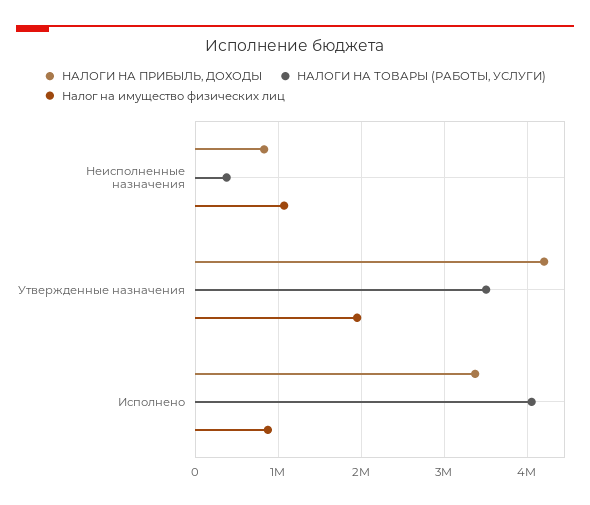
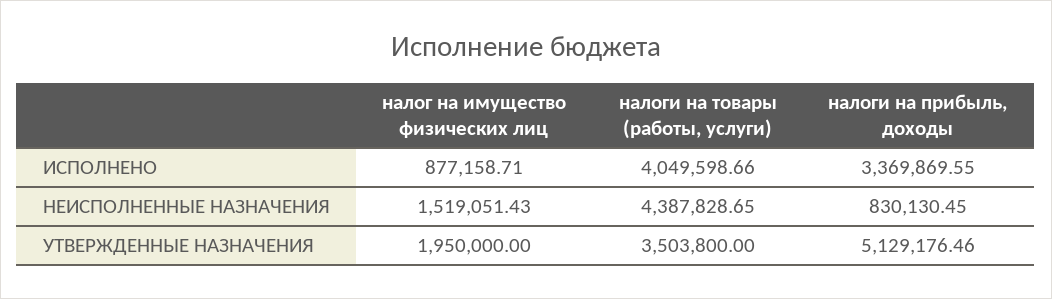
  {
    "НАЛОГИ НА ПРИБЫЛЬ, ДОХОДЫ": {
      "Неисполненные назначения": 830130.45,
-     "Утвержденные назначения": 4200000,
+     "Утвержденные назначения": 5129176.46,
      "Исполнено": 3369869.55
    },
    "НАЛОГИ НА ТОВАРЫ (РАБОТЫ, УСЛУГИ)": {
-     "Неисполненные назначения": 400000,
+     "Неисполненные назначения": 4387828.65,
      "Утвержденные назначения": 3503800,
      "Исполнено": 4049598.66
    },
    "Налог на имущество физических лиц": {
-     "Неисполненные назначения": 1100000,
+     "Неисполненные назначения": 1519051.43,
      "Утвержденные назначения": 1950000,
      "Исполнено": 877158.71
    }
  }

